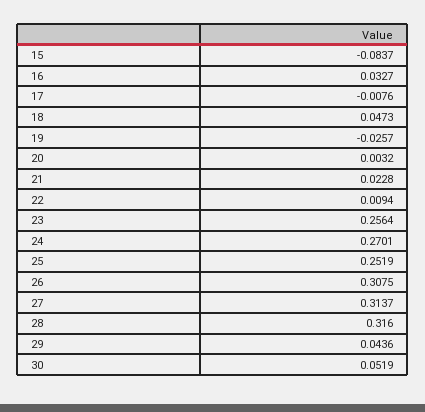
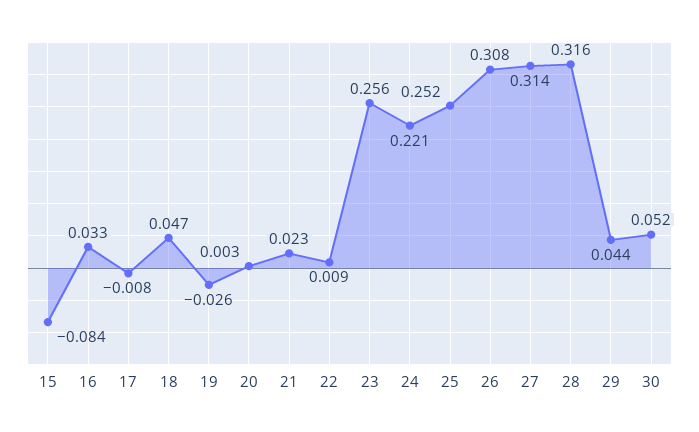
  {
    "15": -0.0837,
    "16": 0.0327,
    "17": -0.0076,
    "18": 0.0473,
    "19": -0.0257,
    "20": 0.0032,
    "21": 0.0228,
    "22": 0.0094,
    "23": 0.2564,
-   "24": 0.2701,
+   "24": 0.221,
    "25": 0.2519,
    "26": 0.3075,
    "27": 0.3137,
    "28": 0.316,
    "29": 0.0436,
    "30": 0.0519
  }

